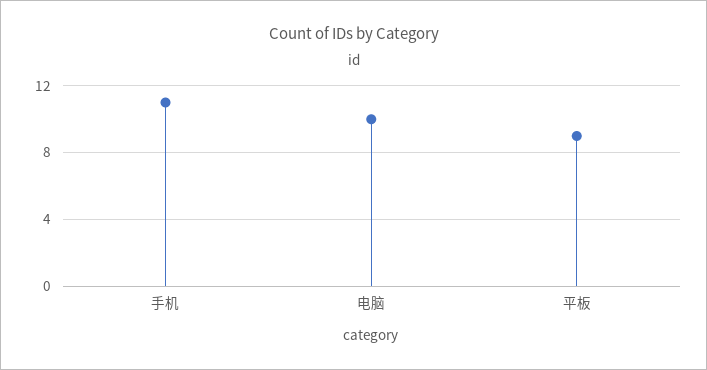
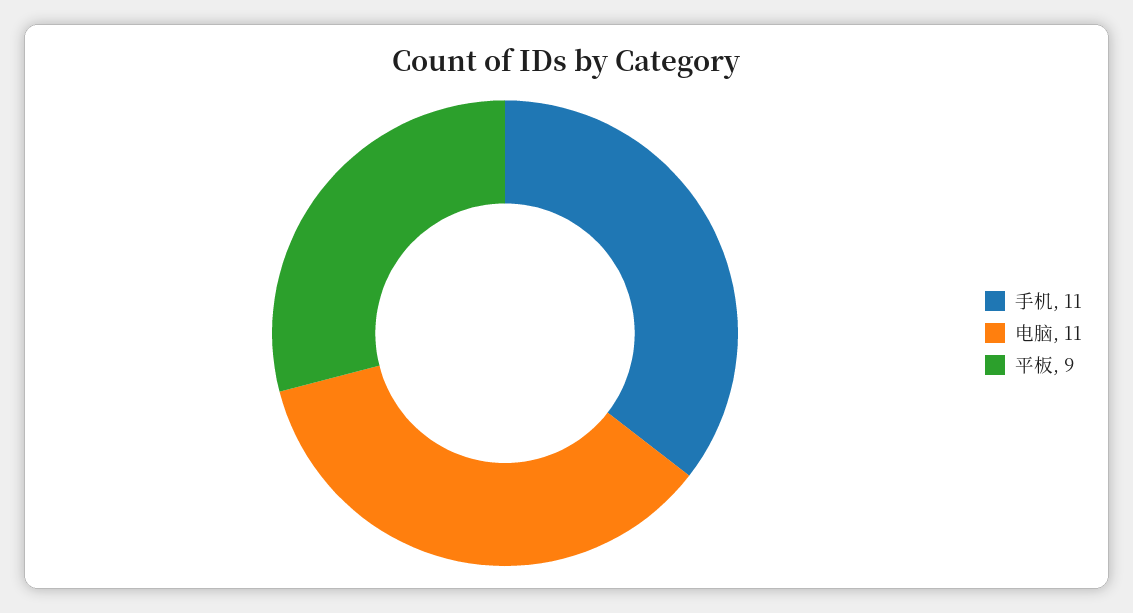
  {
    "手机": 11,
-   "电脑": 10,
+   "电脑": 11,
    "平板": 9
  }

